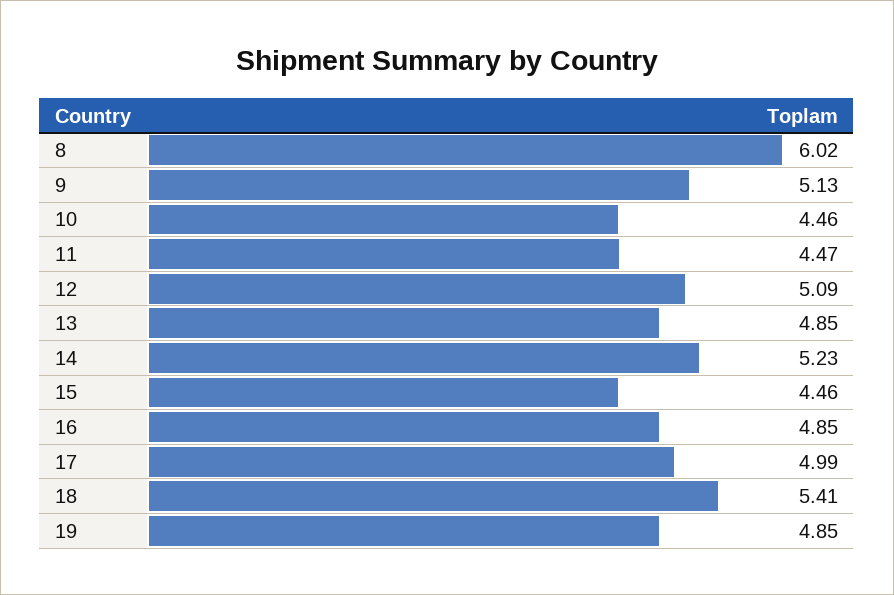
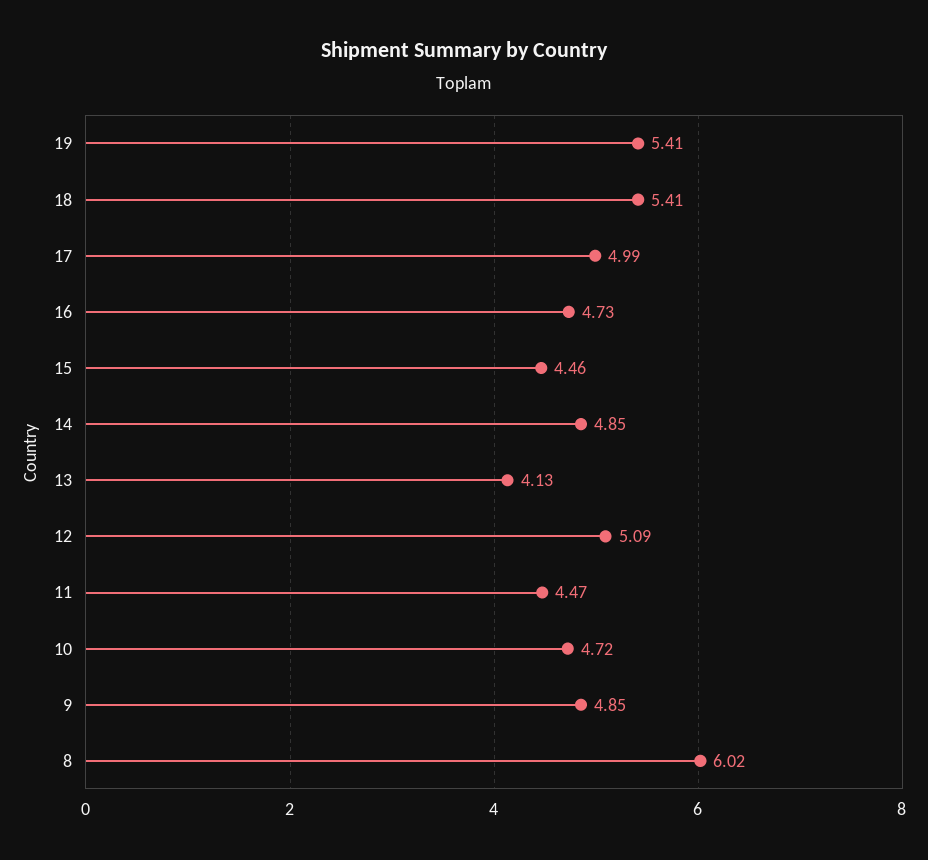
  {
    "8": 6.02,
-   "9": 5.13,
+   "9": 4.85,
-   "10": 4.46,
+   "10": 4.72,
    "11": 4.47,
    "12": 5.09,
-   "13": 4.85,
+   "13": 4.13,
-   "14": 5.23,
+   "14": 4.85,
    "15": 4.46,
-   "16": 4.85,
+   "16": 4.73,
    "17": 4.99,
    "18": 5.41,
-   "19": 4.85
+   "19": 5.41
  }

